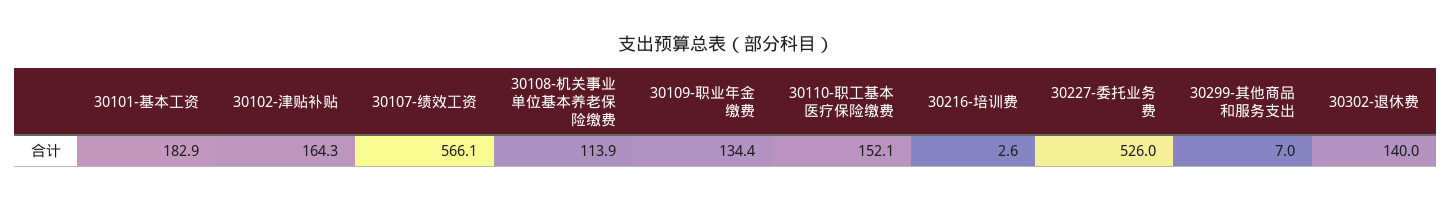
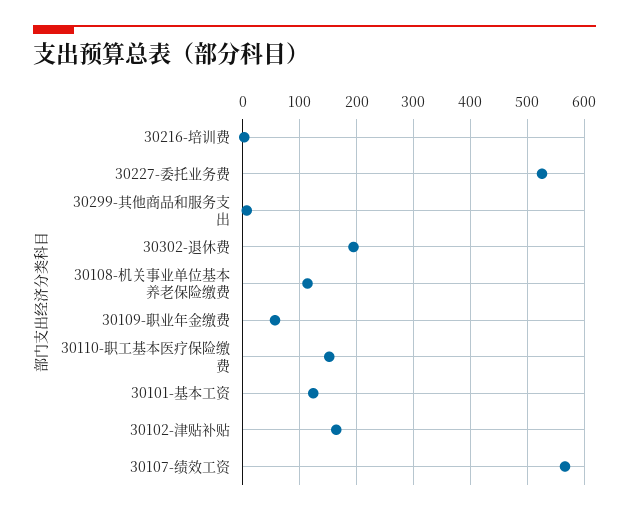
  {
-   "30101-基本工资": 182.9,
+   "30101-基本工资": 120,
    "30102-津贴补贴": 164.3,
    "30107-绩效工资": 566.1,
    "30108-机关事业单位基本养老保险缴费": 113.9,
-   "30109-职业年金缴费": 134.4,
+   "30109-职业年金缴费": 60,
    "30110-职工基本医疗保险缴费": 152.1,
    "30216-培训费": 2.6,
    "30227-委托业务费": 526,
    "30299-其他商品和服务支出": 7,
-   "30302-退休费": 140
+   "30302-退休费": 200
  }

